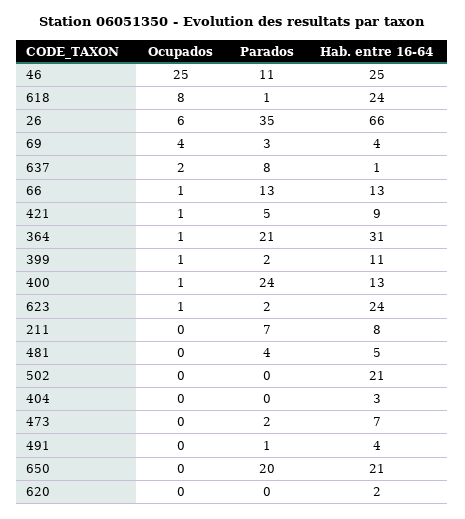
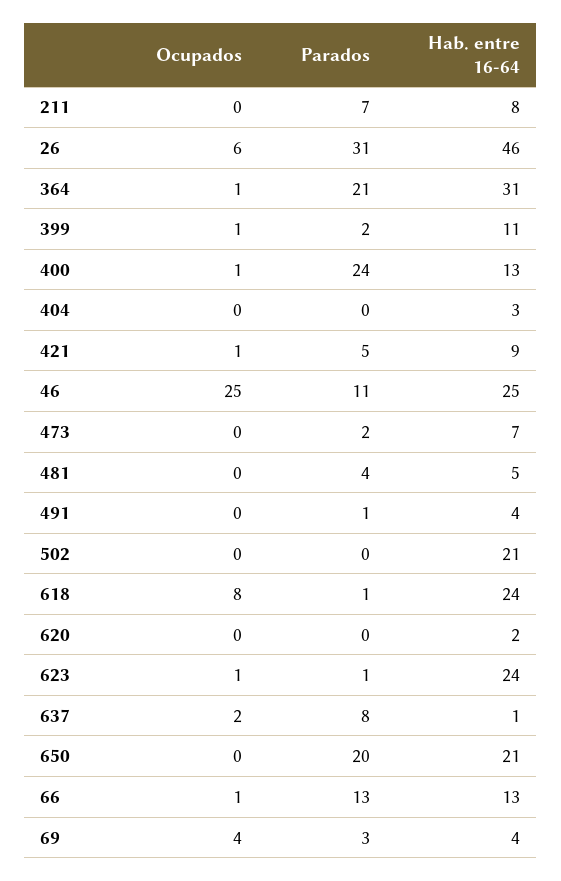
  {
    "Ocupados": {
      "46": 25,
      "618": 8,
      "26": 6,
      "69": 4,
      "637": 2,
      "66": 1,
      "421": 1,
      "364": 1,
      "399": 1,
      "400": 1,
      "623": 1,
      "211": 0,
      "481": 0,
      "502": 0,
      "404": 0,
      "473": 0,
      "491": 0,
      "650": 0,
      "620": 0
    },
    "Parados": {
      "46": 11,
      "618": 1,
-     "26": 35,
+     "26": 31,
      "69": 3,
      "637": 8,
      "66": 13,
      "421": 5,
      "364": 21,
      "399": 2,
      "400": 24,
-     "623": 2,
+     "623": 1,
      "211": 7,
      "481": 4,
      "502": 0,
      "404": 0,
      "473": 2,
      "491": 1,
      "650": 20,
      "620": 0
    },
    "Hab. entre 16-64": {
      "46": 25,
      "618": 24,
-     "26": 66,
+     "26": 46,
      "69": 4,
      "637": 1,
      "66": 13,
      "421": 9,
      "364": 31,
      "399": 11,
      "400": 13,
      "623": 24,
      "211": 8,
      "481": 5,
      "502": 21,
      "404": 3,
      "473": 7,
      "491": 4,
      "650": 21,
      "620": 2
    }
  }

